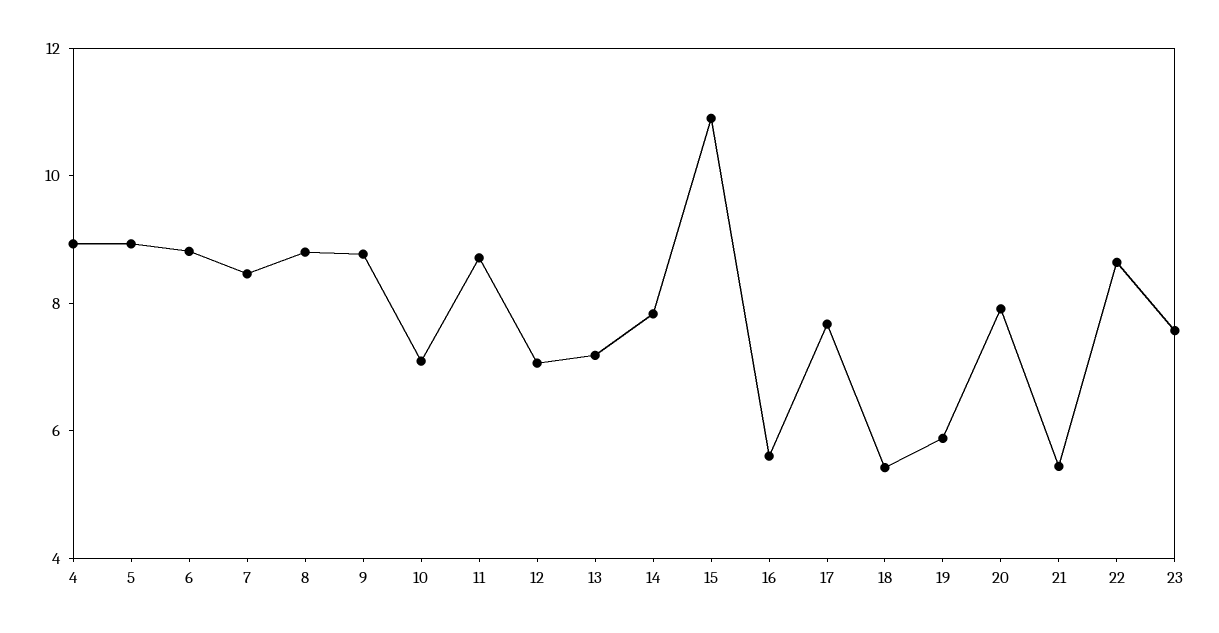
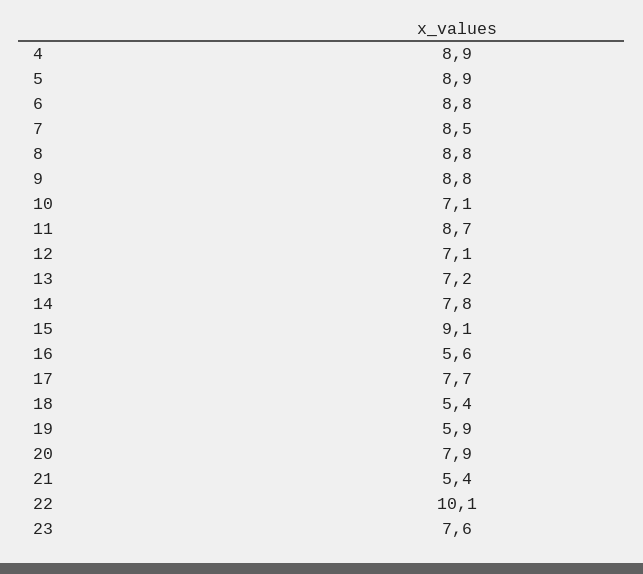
  {
    "4": 8.9,
    "5": 8.9,
    "6": 8.8,
    "7": 8.5,
    "8": 8.8,
    "9": 8.8,
    "10": 7.1,
    "11": 8.7,
    "12": 7.1,
    "13": 7.2,
    "14": 7.8,
-   "15": 11,
+   "15": 9.1,
    "16": 5.6,
    "17": 7.7,
    "18": 5.4,
    "19": 5.9,
    "20": 7.9,
    "21": 5.4,
-   "22": 8.5,
+   "22": 10.1,
    "23": 7.6
  }

